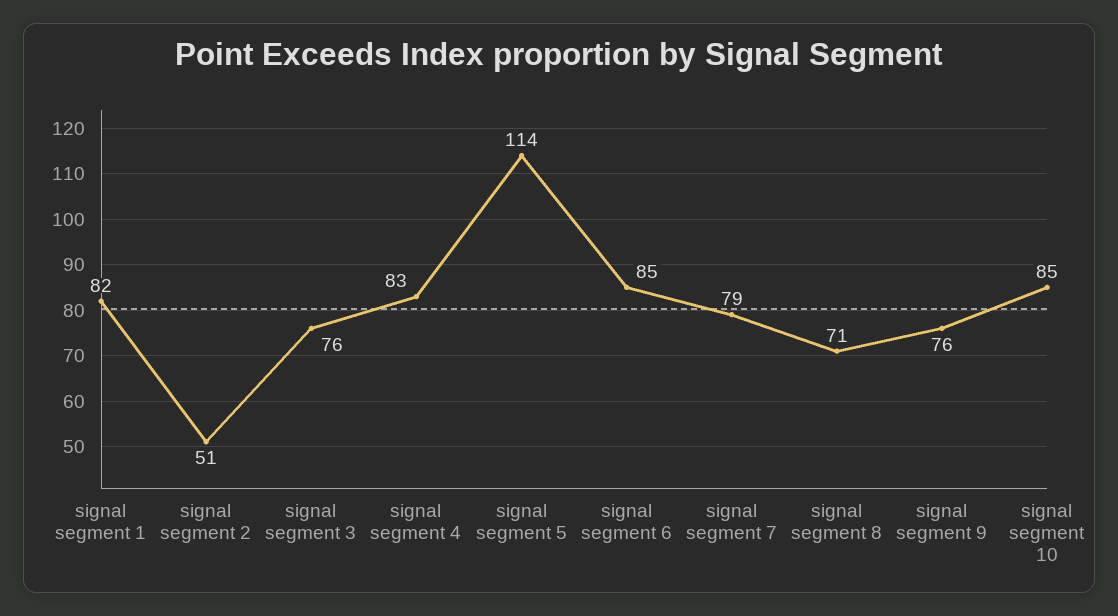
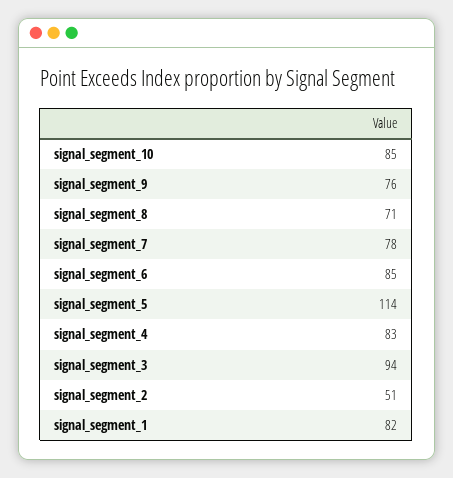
  {
    "signal segment 1": 82,
    "signal segment 2": 51,
-   "signal segment 3": 76,
+   "signal segment 3": 94,
    "signal segment 4": 83,
    "signal segment 5": 114,
    "signal segment 6": 85,
-   "signal segment 7": 79,
+   "signal segment 7": 78,
    "signal segment 8": 71,
    "signal segment 9": 76,
    "signal segment 10": 85
  }

